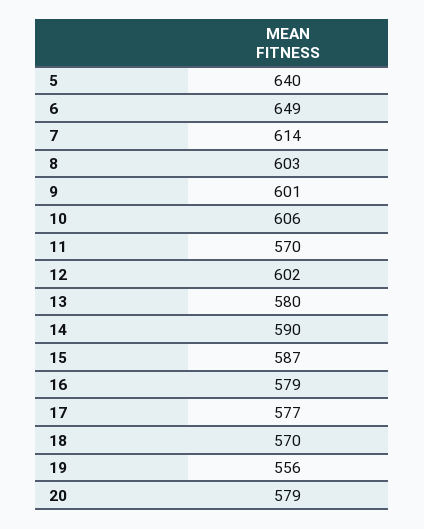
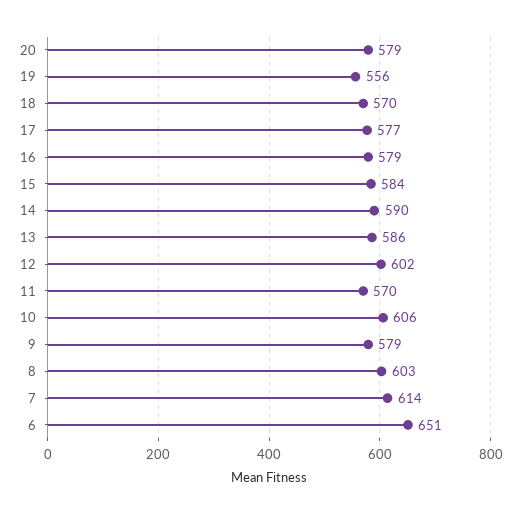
  {
-   "5": 640,
-   "6": 649,
+   "6": 651,
    "7": 614,
    "8": 603,
-   "9": 601,
+   "9": 579,
    "10": 606,
    "11": 570,
    "12": 602,
-   "13": 580,
+   "13": 586,
    "14": 590,
-   "15": 587,
+   "15": 584,
    "16": 579,
    "17": 577,
    "18": 570,
    "19": 556,
    "20": 579
  }

